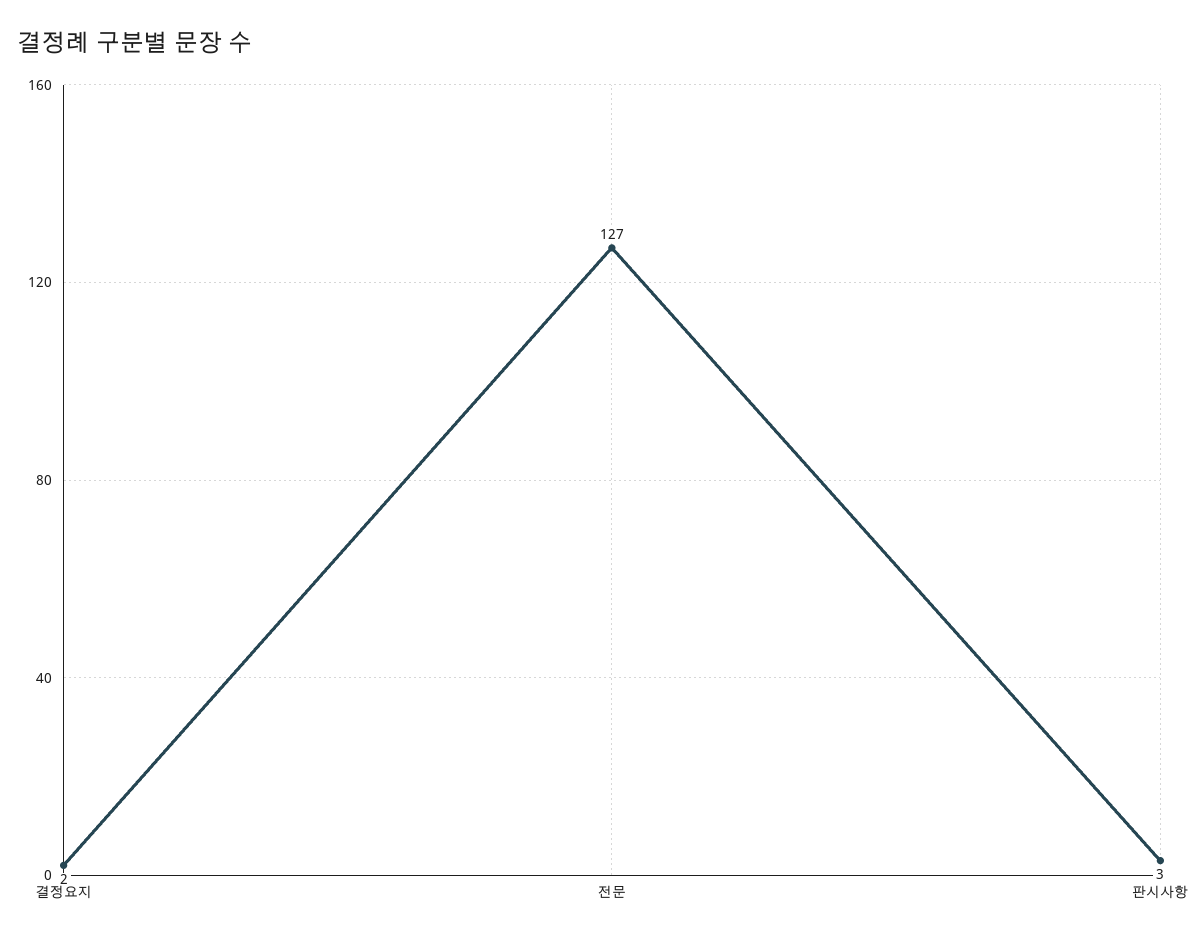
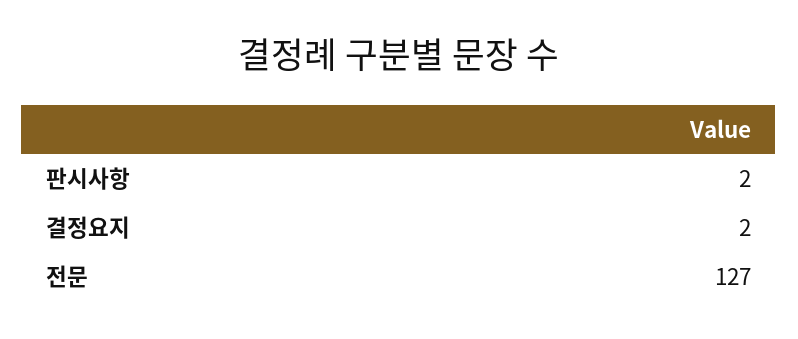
  {
    "결정요지": 2,
    "전문": 127,
-   "판시사항": 3
+   "판시사항": 2
  }

